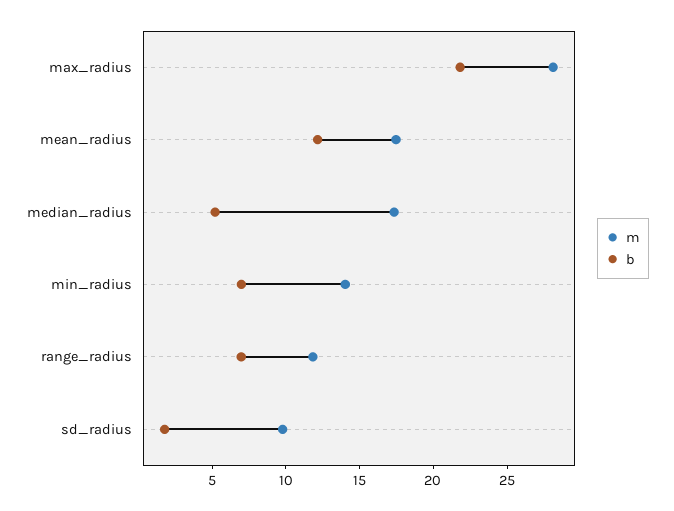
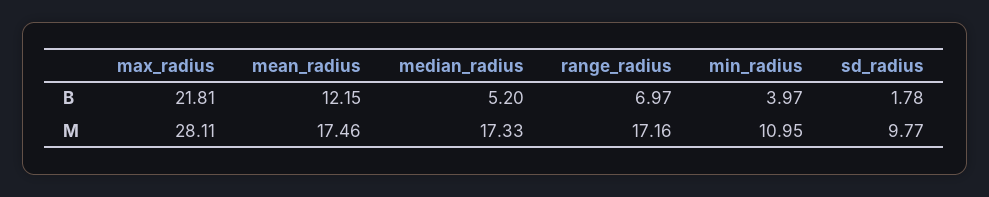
  {
    "m": {
      "max_radius": 28.11,
      "mean_radius": 17.46,
      "median_radius": 17.33,
-     "min_radius": 14,
+     "min_radius": 10.95,
-     "range_radius": 12,
+     "range_radius": 17.16,
      "sd_radius": 9.77
    },
    "b": {
      "max_radius": 21.81,
      "mean_radius": 12.15,
      "median_radius": 5.2,
-     "min_radius": 7,
+     "min_radius": 3.97,
      "range_radius": 6.97,
      "sd_radius": 1.78
    }
  }

